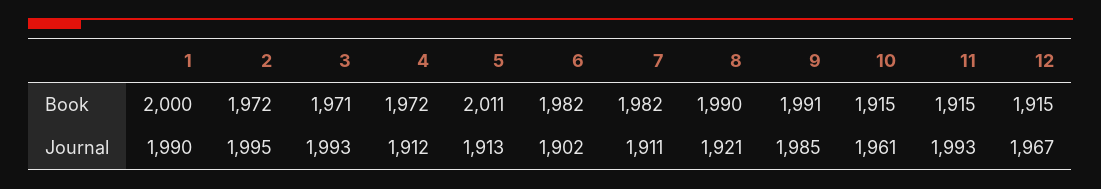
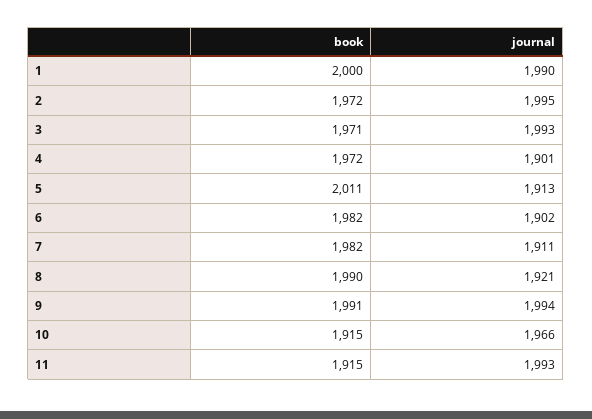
  {
    "1": {
      "Book": 2000,
      "Journal": 1990
    },
    "2": {
      "Book": 1972,
      "Journal": 1995
    },
    "3": {
      "Book": 1971,
      "Journal": 1993
    },
    "4": {
      "Book": 1972,
-     "Journal": 1912
+     "Journal": 1901
    },
    "5": {
      "Book": 2011,
      "Journal": 1913
    },
    "6": {
      "Book": 1982,
      "Journal": 1902
    },
    "7": {
      "Book": 1982,
      "Journal": 1911
    },
    "8": {
      "Book": 1990,
      "Journal": 1921
    },
    "9": {
      "Book": 1991,
-     "Journal": 1985
+     "Journal": 1994
    },
    "10": {
      "Book": 1915,
-     "Journal": 1961
+     "Journal": 1966
    },
    "11": {
      "Book": 1915,
      "Journal": 1993
-   },
+   }
-   "12": {
-     "Book": 1915,
-     "Journal": 1967
-   }
  }

